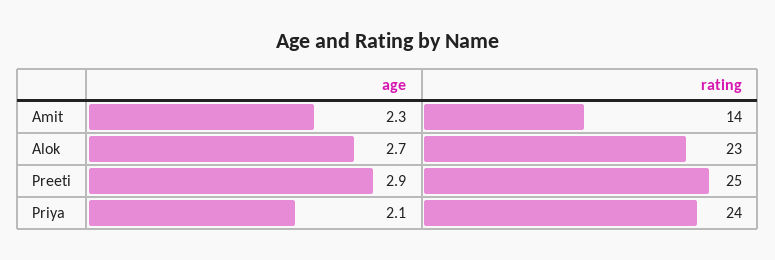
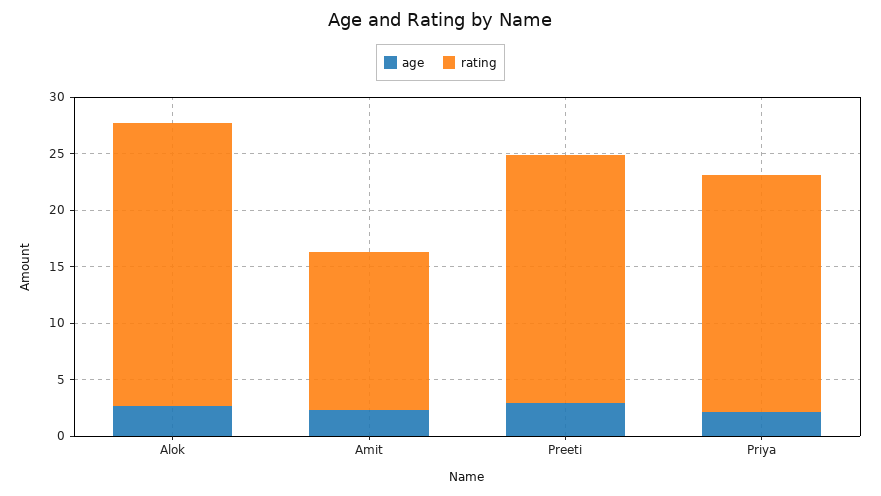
  {
    "age": {
      "Amit": 2.3,
      "Alok": 2.7,
      "Preeti": 2.9,
      "Priya": 2.1
    },
    "rating": {
      "Amit": 14,
-     "Alok": 23,
+     "Alok": 25,
-     "Preeti": 25,
+     "Preeti": 22,
-     "Priya": 24
+     "Priya": 21
    }
  }

